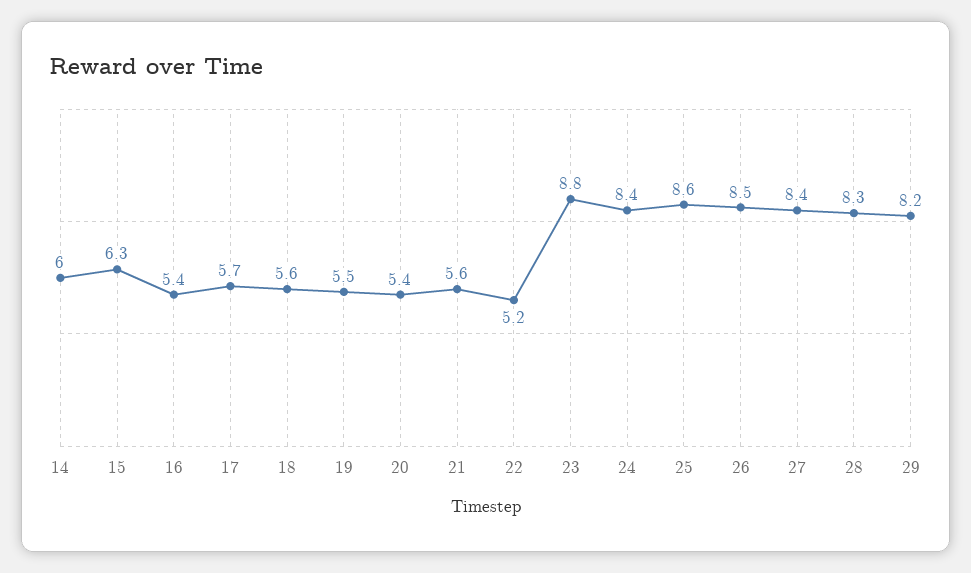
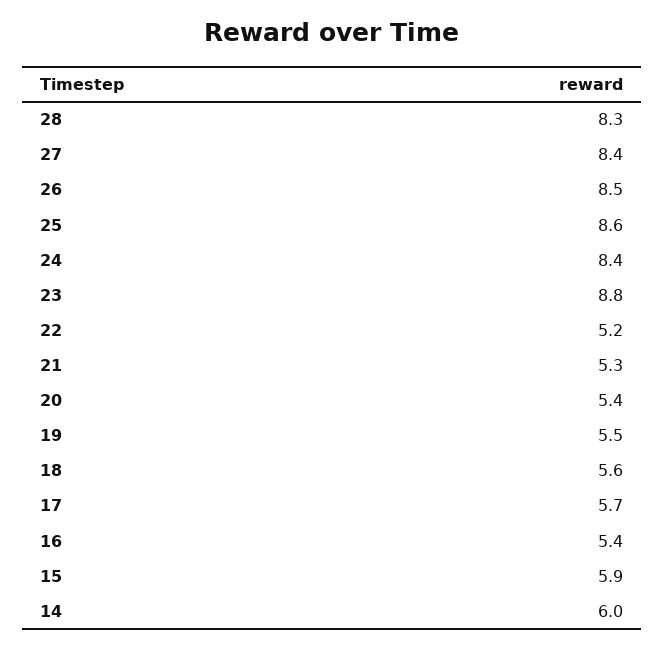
  {
    "14": 6,
-   "15": 6.3,
+   "15": 5.9,
    "16": 5.4,
    "17": 5.7,
    "18": 5.6,
    "19": 5.5,
    "20": 5.4,
-   "21": 5.6,
+   "21": 5.3,
    "22": 5.2,
    "23": 8.8,
    "24": 8.4,
    "25": 8.6,
    "26": 8.5,
    "27": 8.4,
-   "28": 8.3,
+   "28": 8.3
-   "29": 8.2
  }

